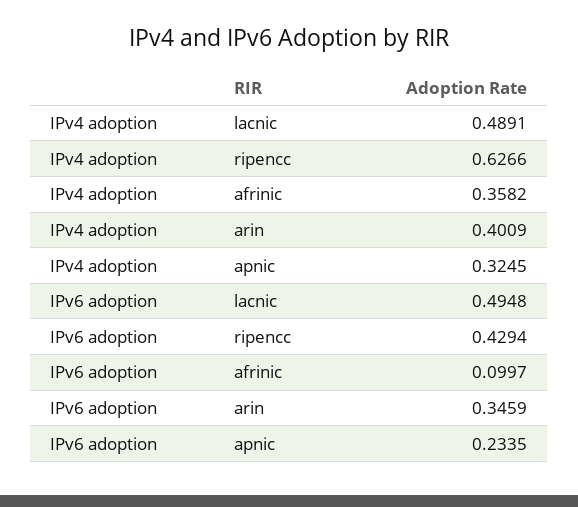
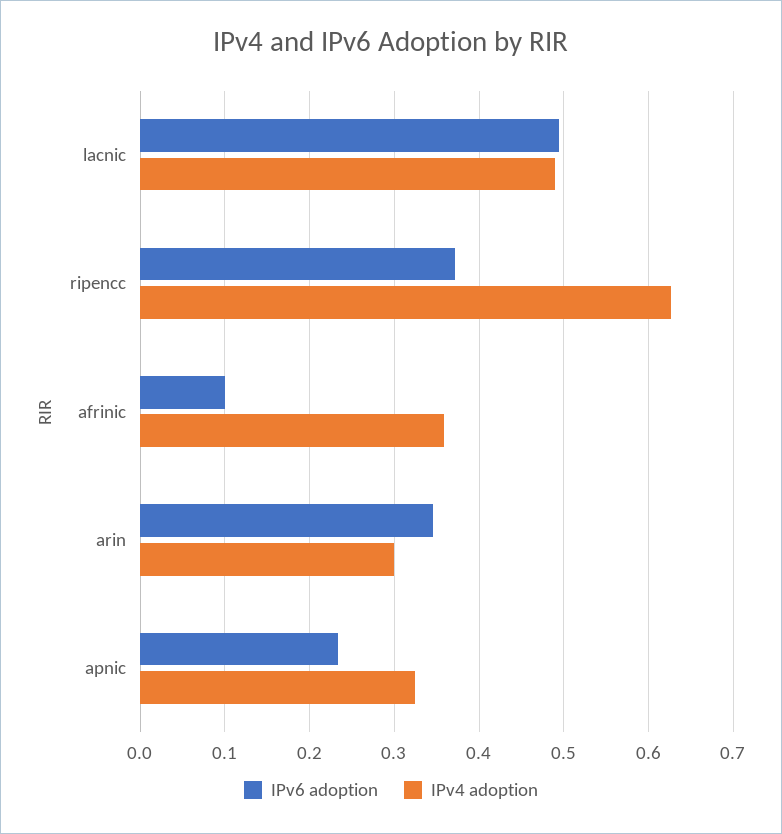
  {
    "IPv4 adoption": {
      "lacnic": 0.4891,
      "ripencc": 0.6266,
      "afrinic": 0.3582,
-     "arin": 0.4009,
+     "arin": 0.3,
      "apnic": 0.3245
    },
    "IPv6 adoption": {
      "lacnic": 0.4948,
-     "ripencc": 0.4294,
+     "ripencc": 0.37,
      "afrinic": 0.0997,
      "arin": 0.3459,
      "apnic": 0.2335
    }
  }

